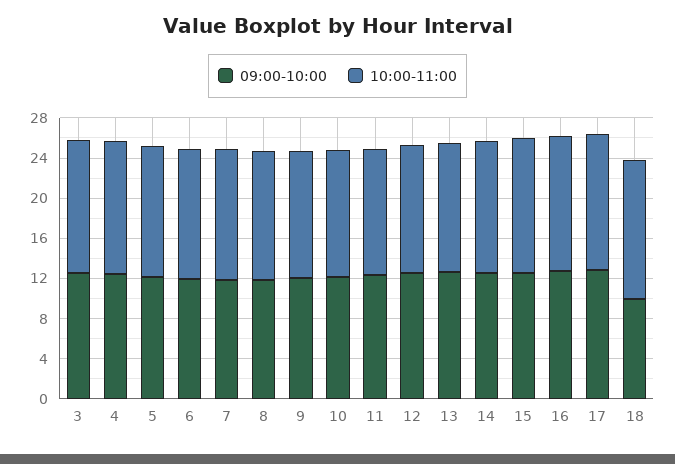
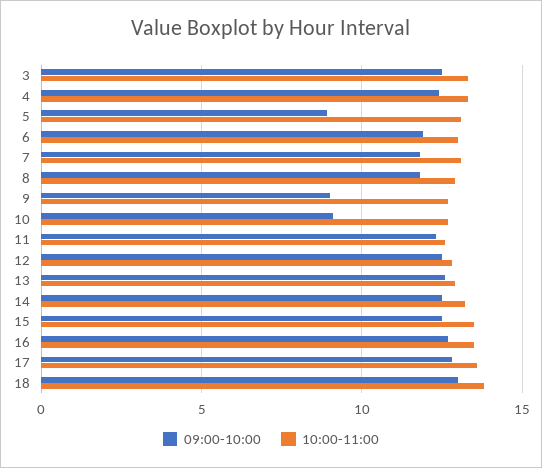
  {
    "09:00-10:00": {
      "3": 12.5,
      "4": 12.5,
-     "5": 12,
+     "5": 9,
      "6": 12,
      "7": 12,
      "8": 12,
-     "9": 12,
+     "9": 9,
-     "10": 12,
+     "10": 9,
      "11": 12.5,
      "12": 12.5,
      "13": 12.5,
      "14": 12.5,
      "15": 12.5,
      "16": 12.5,
      "17": 13,
-     "18": 10
+     "18": 13
    },
    "10:00-11:00": {
      "3": 13.5,
      "4": 13.5,
      "5": 13,
      "6": 13,
      "7": 13,
      "8": 13,
      "9": 12.5,
      "10": 12.5,
      "11": 12.5,
      "12": 13,
      "13": 13,
      "14": 13,
      "15": 13.5,
      "16": 13.5,
      "17": 13.5,
      "18": 14
    }
  }

